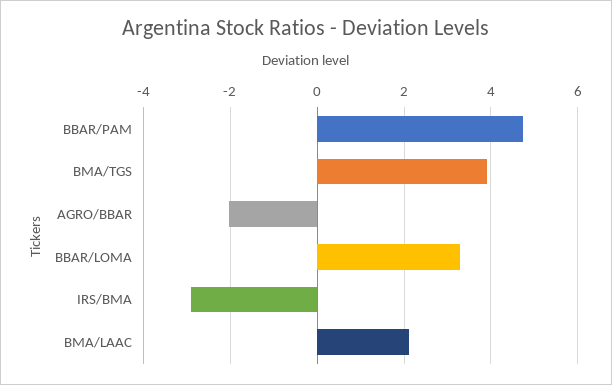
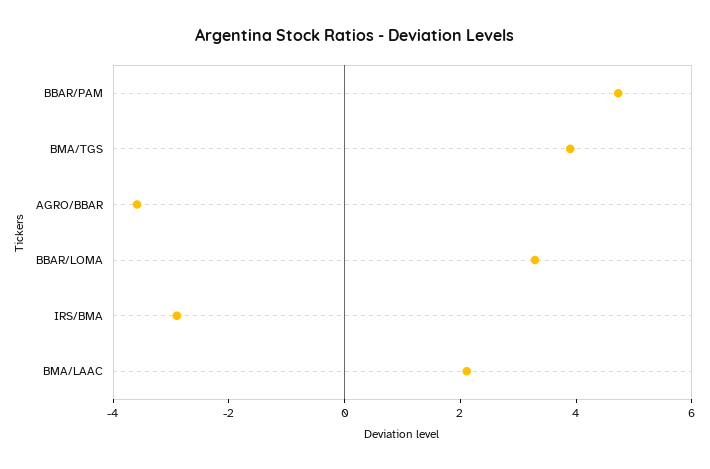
  {
    "BBAR/PAM": 4.8,
    "BMA/TGS": 4,
-   "AGRO/BBAR": -2,
+   "AGRO/BBAR": -3.5,
    "BBAR/LOMA": 3.2,
    "IRS/BMA": -3,
    "BMA/LAAC": 2.2
  }

